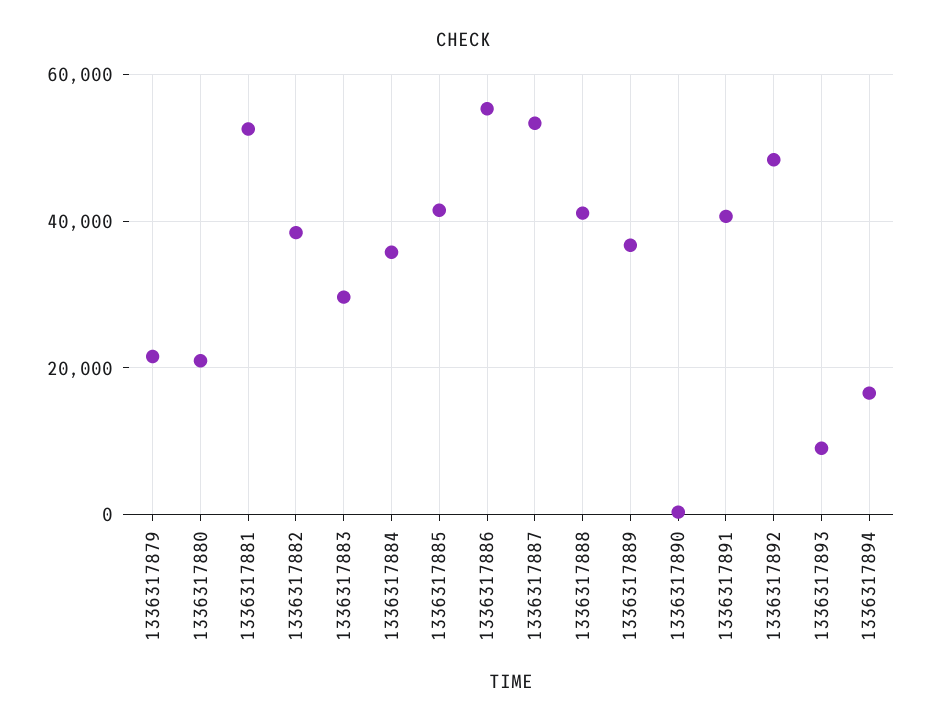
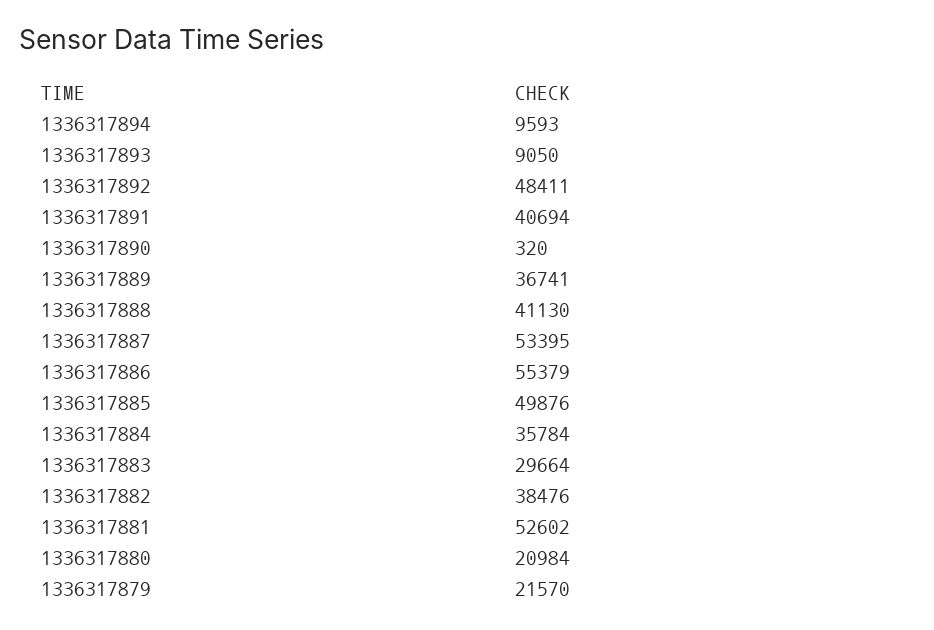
  {
    "1336317879": 21570,
    "1336317880": 20984,
    "1336317881": 52602,
    "1336317882": 38476,
    "1336317883": 29664,
    "1336317884": 35784,
-   "1336317885": 42000,
+   "1336317885": 49876,
    "1336317886": 55379,
    "1336317887": 53395,
    "1336317888": 41130,
    "1336317889": 36741,
    "1336317890": 320,
    "1336317891": 40694,
    "1336317892": 48411,
    "1336317893": 9050,
-   "1336317894": 16000
+   "1336317894": 9593
  }

